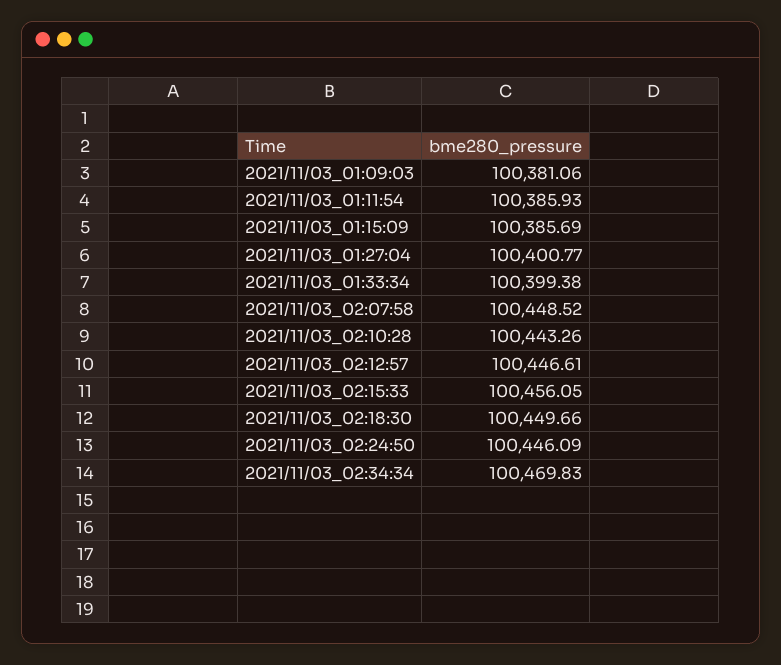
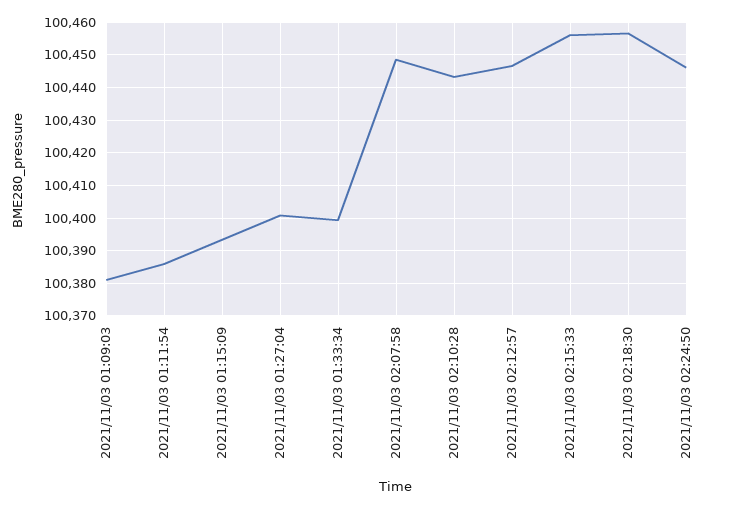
  {
    "2021/11/03_01:09:03": 100381.06,
    "2021/11/03_01:11:54": 100385.93,
-   "2021/11/03_01:15:09": 100385.69,
+   "2021/11/03_01:15:09": 100394,
    "2021/11/03_01:27:04": 100400.77,
    "2021/11/03_01:33:34": 100399.38,
    "2021/11/03_02:07:58": 100448.52,
    "2021/11/03_02:10:28": 100443.26,
    "2021/11/03_02:12:57": 100446.61,
    "2021/11/03_02:15:33": 100456.05,
-   "2021/11/03_02:18:30": 100449.66,
+   "2021/11/03_02:18:30": 100456,
-   "2021/11/03_02:24:50": 100446.09,
+   "2021/11/03_02:24:50": 100446.09
-   "2021/11/03_02:34:34": 100469.83
  }

